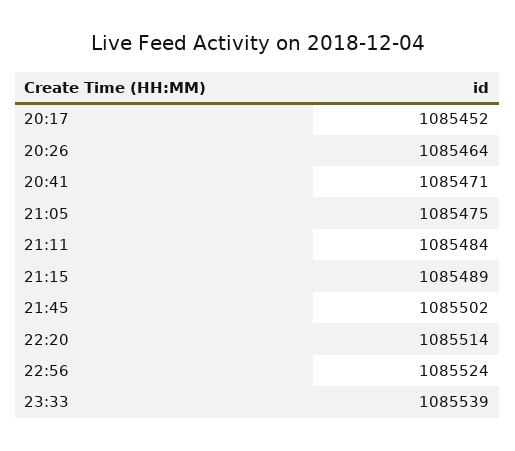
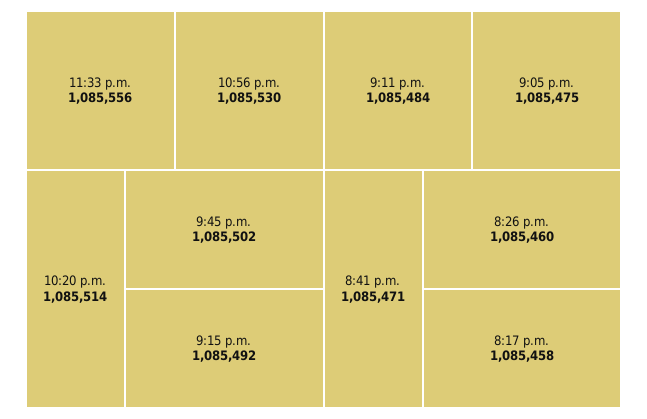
  {
-   "20:17": 1085452,
+   "20:17": 1085458,
-   "20:26": 1085464,
+   "20:26": 1085460,
    "20:41": 1085471,
    "21:05": 1085475,
    "21:11": 1085484,
-   "21:15": 1085489,
+   "21:15": 1085492,
    "21:45": 1085502,
    "22:20": 1085514,
-   "22:56": 1085524,
+   "22:56": 1085530,
-   "23:33": 1085539
+   "23:33": 1085556
  }

